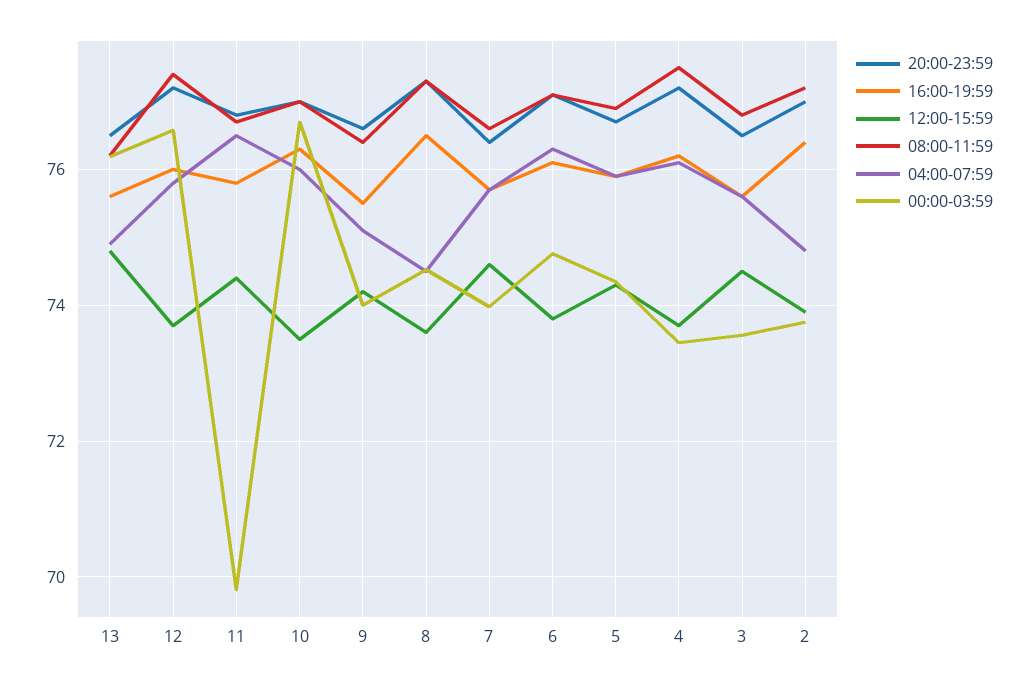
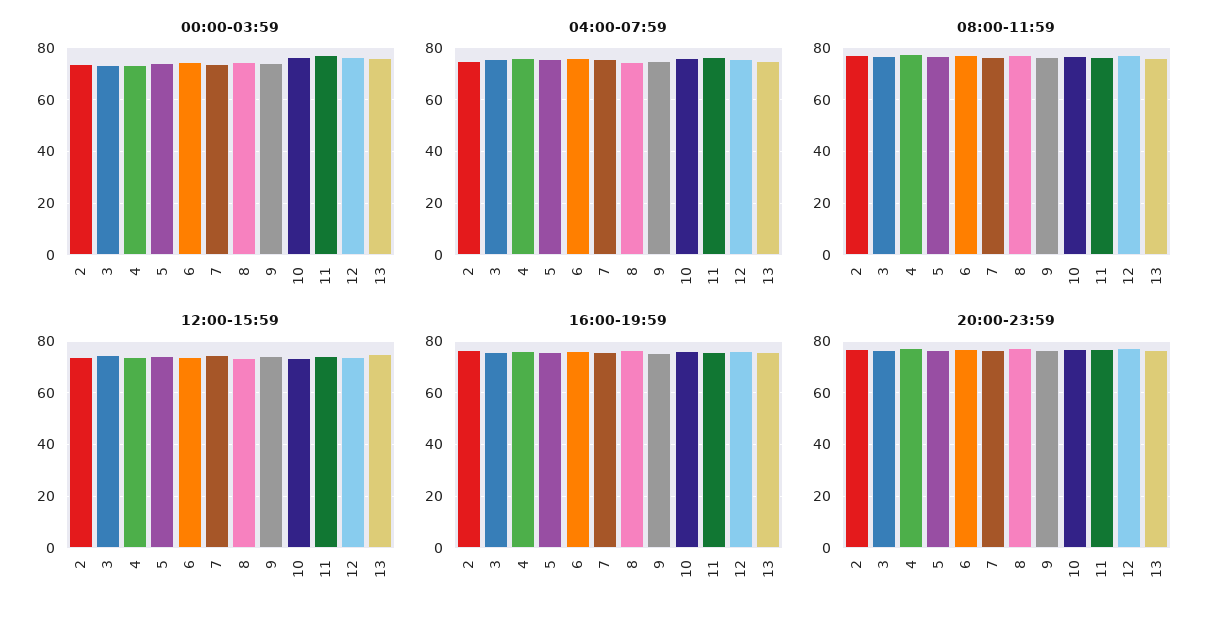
  {
    "20:00-23:59": {
      "13": 76.6,
      "12": 77.2,
      "11": 76.8,
      "10": 77,
      "9": 76.6,
      "8": 77.4,
      "7": 76.4,
      "6": 77.2,
      "5": 76.8,
      "4": 77.2,
      "3": 76.6,
      "2": 77
    },
    "16:00-19:59": {
      "13": 75.6,
      "12": 76,
      "11": 75.8,
      "10": 76.4,
      "9": 75.6,
      "8": 76.6,
      "7": 75.8,
      "6": 76.2,
      "5": 76,
      "4": 76.2,
      "3": 75.6,
      "2": 76.4
    },
    "12:00-15:59": {
      "13": 74.8,
      "12": 73.8,
      "11": 74.4,
      "10": 73.6,
      "9": 74.2,
      "8": 73.6,
      "7": 74.6,
      "6": 73.8,
      "5": 74.4,
      "4": 73.8,
      "3": 74.6,
      "2": 74
    },
    "08:00-11:59": {
      "13": 76.2,
      "12": 77.4,
      "11": 76.8,
      "10": 77,
      "9": 76.4,
      "8": 77.4,
      "7": 76.6,
      "6": 77.2,
      "5": 77,
      "4": 77.6,
      "3": 76.8,
      "2": 77.2
    },
    "04:00-07:59": {
      "13": 75,
      "12": 75.8,
      "11": 76.6,
      "10": 76,
      "9": 75.2,
      "8": 74.6,
      "7": 75.8,
      "6": 76.4,
      "5": 76,
      "4": 76.2,
      "3": 75.6,
      "2": 74.8
    },
    "00:00-03:59": {
      "13": 76.2,
      "12": 76.6,
-     "11": 69.8,
+     "11": 77.5,
      "10": 76.8,
      "9": 74,
      "8": 74.6,
      "7": 74,
      "6": 74.8,
      "5": 74.4,
      "4": 73.4,
      "3": 73.6,
      "2": 73.8
    }
  }

